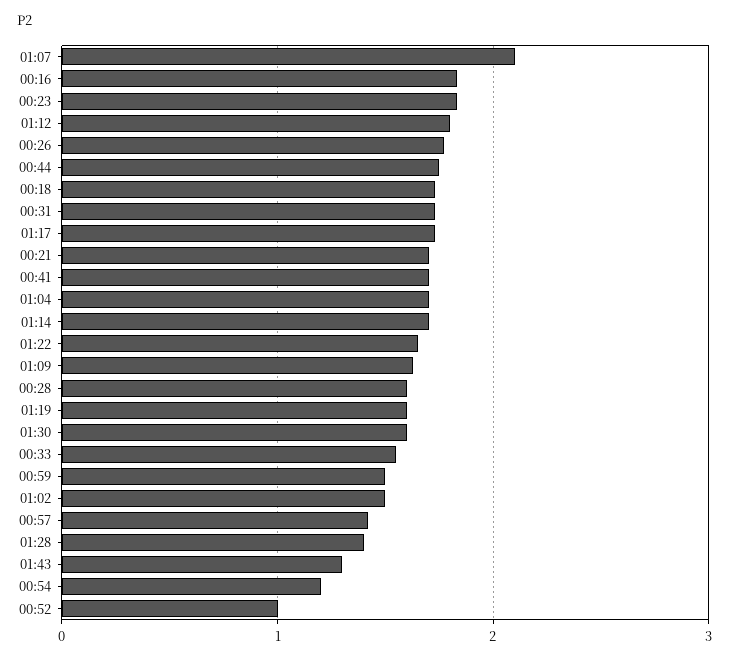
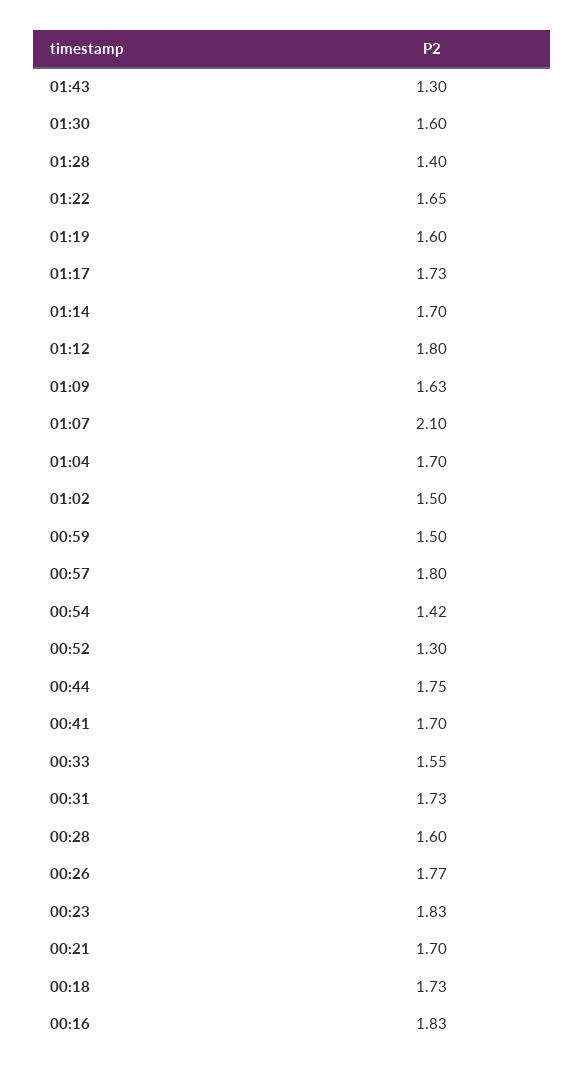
  {
    "01:07": 2.1,
    "00:16": 1.83,
    "00:23": 1.83,
    "01:12": 1.8,
    "00:26": 1.77,
    "00:44": 1.75,
    "00:18": 1.73,
    "00:31": 1.73,
    "01:17": 1.73,
    "00:21": 1.7,
    "00:41": 1.7,
    "01:04": 1.7,
    "01:14": 1.7,
    "01:22": 1.65,
    "01:09": 1.63,
    "00:28": 1.6,
    "01:19": 1.6,
    "01:30": 1.6,
    "00:33": 1.55,
    "00:59": 1.5,
    "01:02": 1.5,
-   "00:57": 1.4,
+   "00:57": 1.8,
    "01:28": 1.4,
    "01:43": 1.3,
-   "00:54": 1.2,
+   "00:54": 1.42,
-   "00:52": 1
+   "00:52": 1.3
  }

